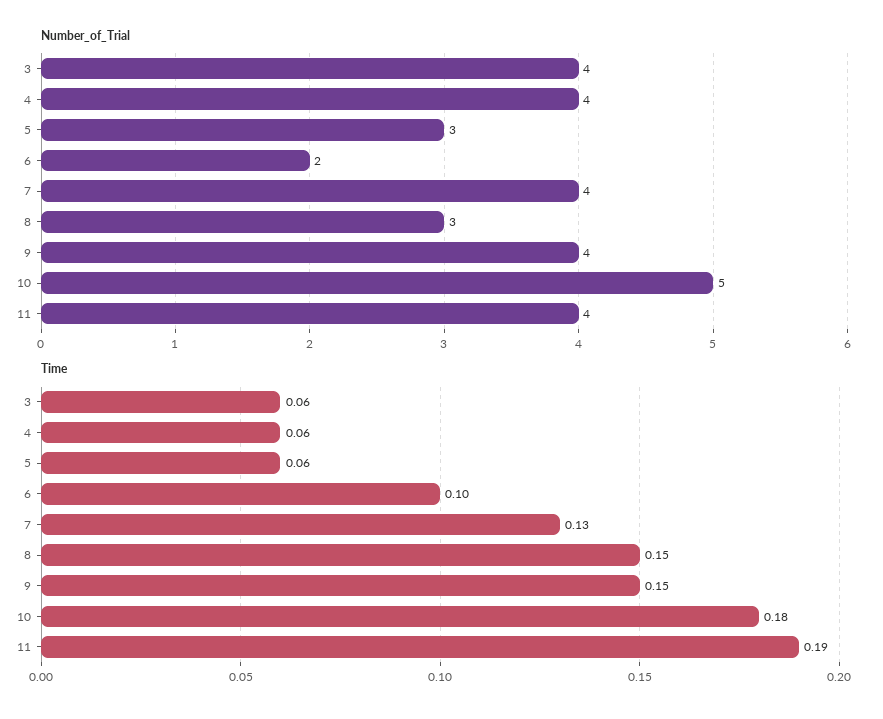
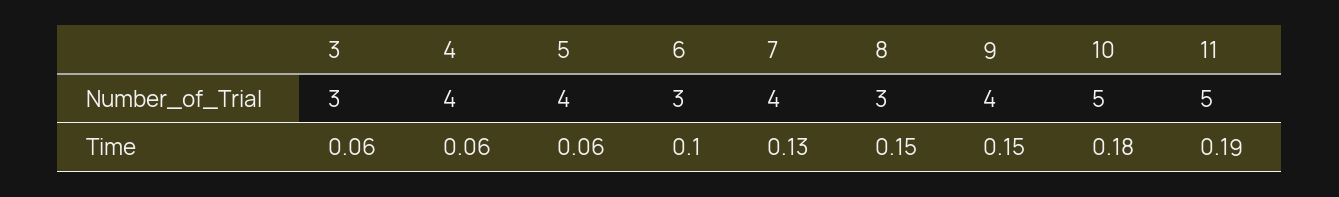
  {
    "Number_of_Trial": {
-     "3": 4,
+     "3": 3,
      "4": 4,
-     "5": 3,
+     "5": 4,
-     "6": 2,
+     "6": 3,
      "7": 4,
      "8": 3,
      "9": 4,
      "10": 5,
-     "11": 4
+     "11": 5
    },
    "Time": {
      "3": 0.06,
      "4": 0.06,
      "5": 0.06,
      "6": 0.1,
      "7": 0.13,
      "8": 0.15,
      "9": 0.15,
      "10": 0.18,
      "11": 0.19
    }
  }

